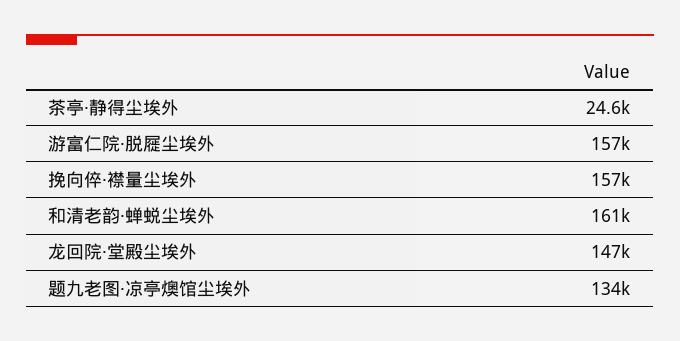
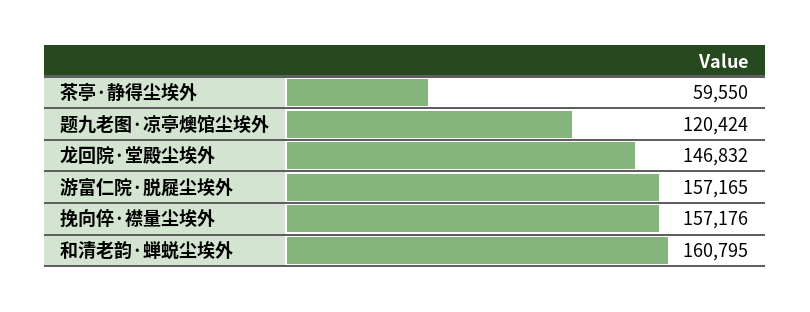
  {
-   "茶亭·静得尘埃外": 24600,
+   "茶亭·静得尘埃外": 59550,
    "游富仁院·脱屣尘埃外": 157165,
    "挽向倅·襟量尘埃外": 157176,
    "和清老韵·蝉蜕尘埃外": 160795,
    "龙回院·堂殿尘埃外": 146832,
-   "题九老图·凉亭燠馆尘埃外": 134000
+   "题九老图·凉亭燠馆尘埃外": 120424
  }

